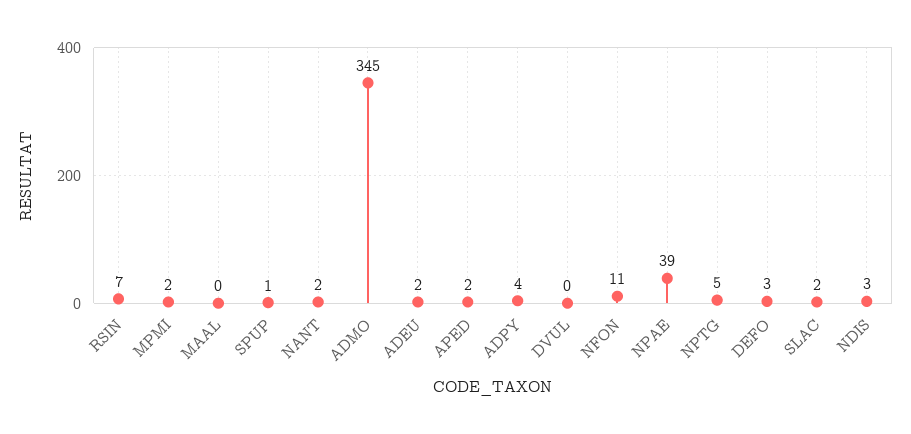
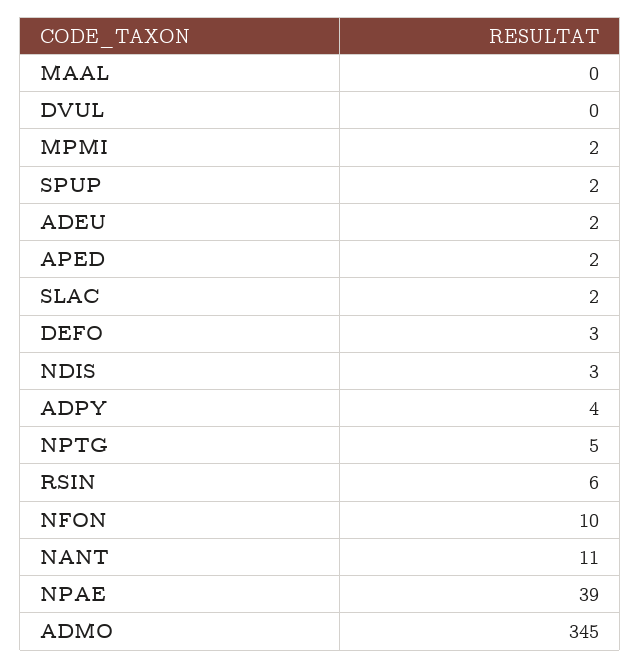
  {
-   "RSIN": 7,
+   "RSIN": 6,
    "MPMI": 2,
    "MAAL": 0,
-   "SPUP": 1,
+   "SPUP": 2,
-   "NANT": 2,
+   "NANT": 11,
    "ADMO": 345,
    "ADEU": 2,
    "APED": 2,
    "ADPY": 4,
    "DVUL": 0,
-   "NFON": 11,
+   "NFON": 10,
    "NPAE": 39,
    "NPTG": 5,
    "DEFO": 3,
    "SLAC": 2,
    "NDIS": 3
  }

